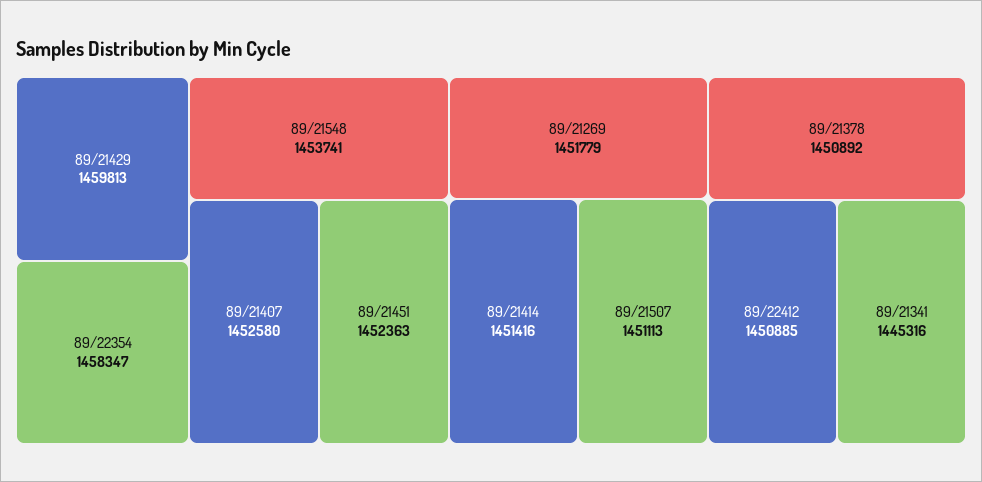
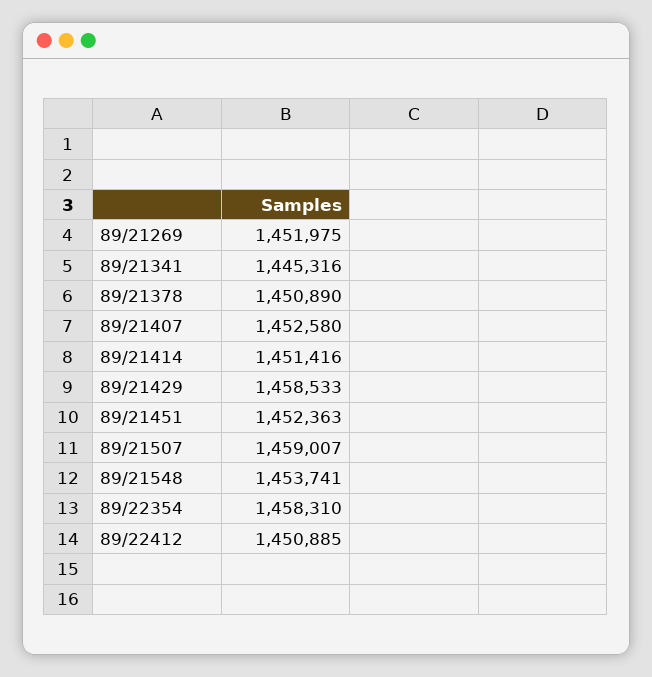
  {
-   "89/21429": 1459813,
+   "89/21429": 1458533,
-   "89/22354": 1458347,
+   "89/22354": 1458310,
    "89/21548": 1453741,
    "89/21407": 1452580,
    "89/21451": 1452363,
-   "89/21269": 1451779,
+   "89/21269": 1451975,
    "89/21414": 1451416,
-   "89/21507": 1451113,
+   "89/21507": 1459007,
-   "89/21378": 1450892,
+   "89/21378": 1450890,
    "89/22412": 1450885,
    "89/21341": 1445316
  }

